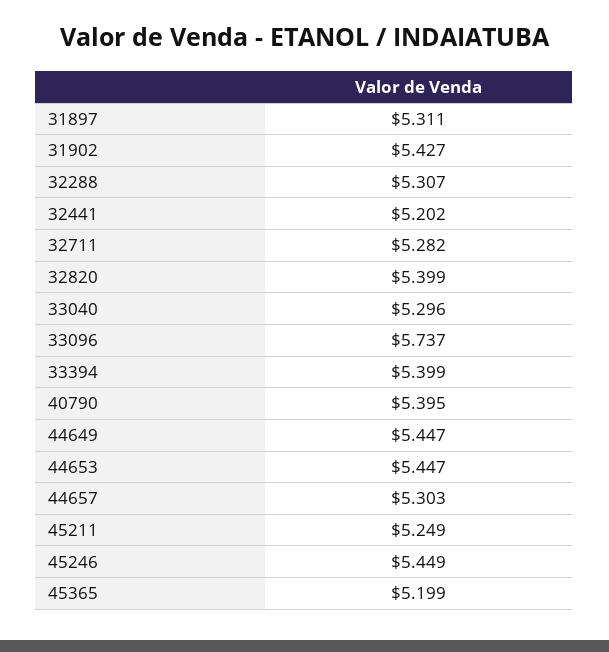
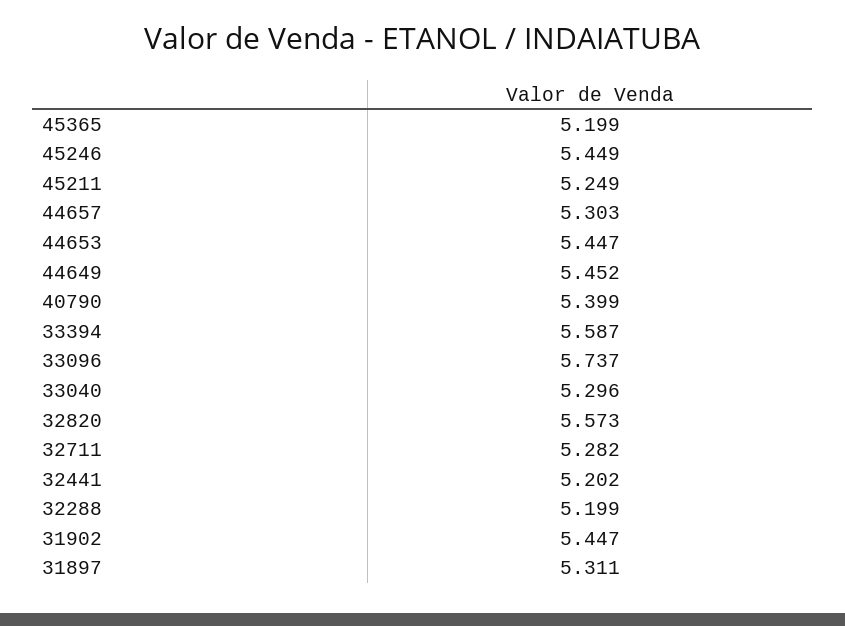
  {
    "31897": 5.311,
-   "31902": 5.427,
+   "31902": 5.447,
-   "32288": 5.307,
+   "32288": 5.199,
    "32441": 5.202,
    "32711": 5.282,
-   "32820": 5.399,
+   "32820": 5.573,
    "33040": 5.296,
    "33096": 5.737,
-   "33394": 5.399,
+   "33394": 5.587,
-   "40790": 5.395,
+   "40790": 5.399,
-   "44649": 5.447,
+   "44649": 5.452,
    "44653": 5.447,
    "44657": 5.303,
    "45211": 5.249,
    "45246": 5.449,
    "45365": 5.199
  }

